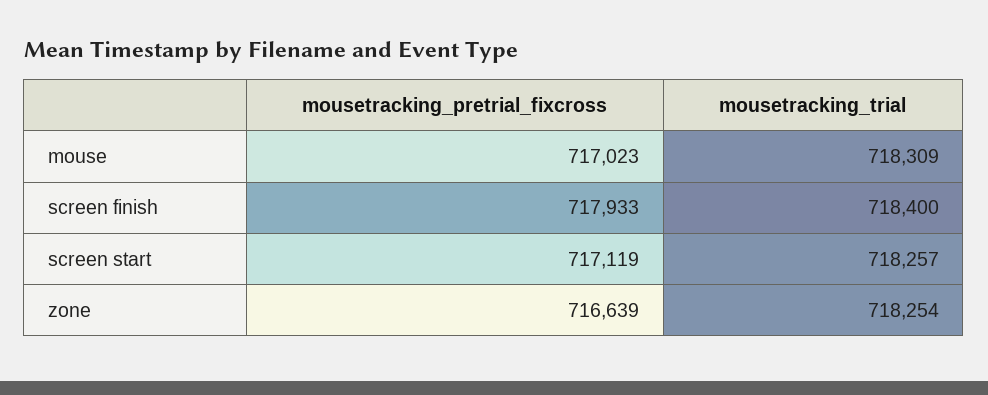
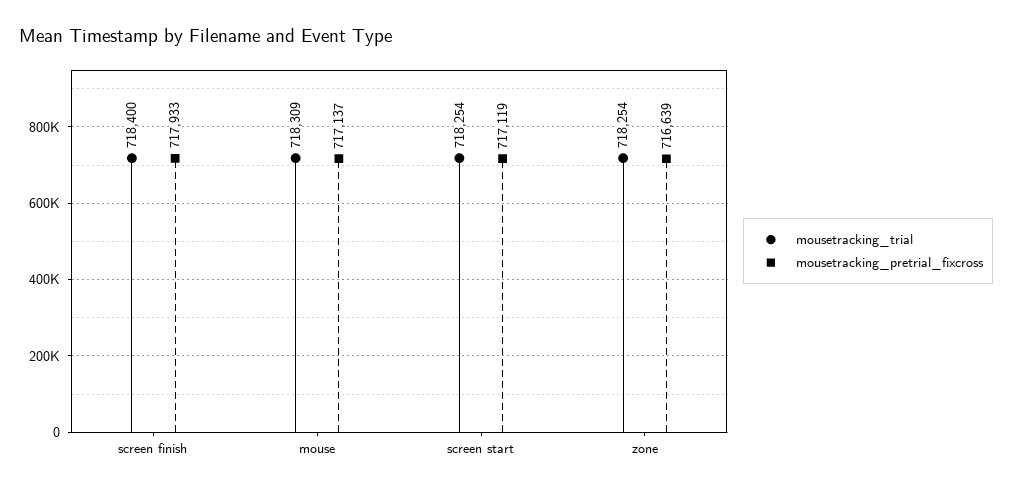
  {
    "mousetracking_pretrial_fixcross": {
-     "mouse": 717023,
+     "mouse": 717137,
      "screen finish": 717933,
      "screen start": 717119,
      "zone": 716639
    },
    "mousetracking_trial": {
      "mouse": 718309,
      "screen finish": 718400,
-     "screen start": 718257,
+     "screen start": 718254,
      "zone": 718254
    }
  }

